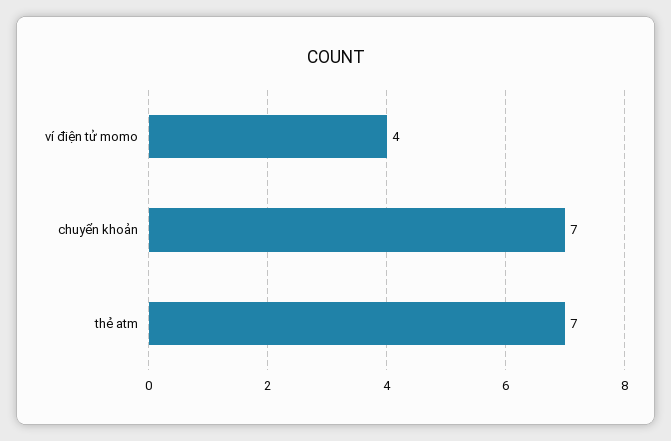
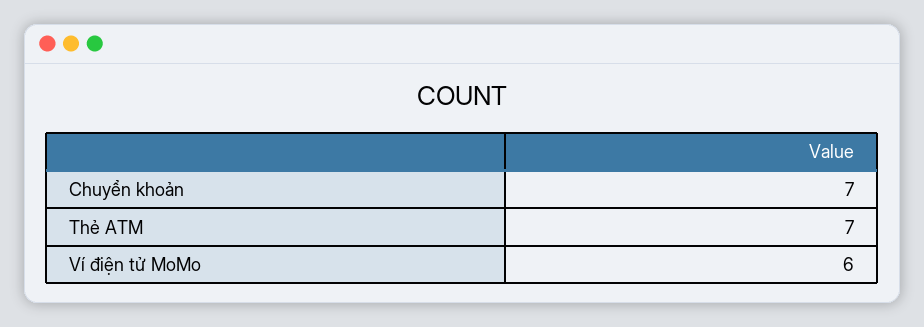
  {
-   "ví điện tử momo": 4,
+   "ví điện tử momo": 6,
    "chuyển khoản": 7,
    "thẻ atm": 7
  }

